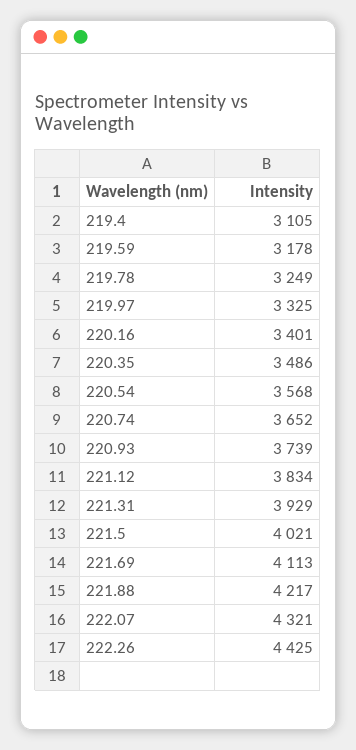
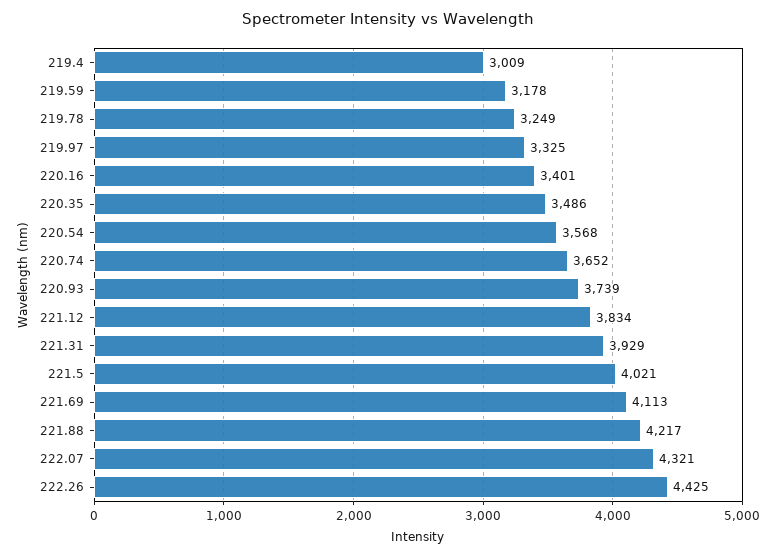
  {
-   "219.4": 3105,
+   "219.4": 3009,
    "219.59": 3178,
    "219.78": 3249,
    "219.97": 3325,
    "220.16": 3401,
    "220.35": 3486,
    "220.54": 3568,
    "220.74": 3652,
    "220.93": 3739,
    "221.12": 3834,
    "221.31": 3929,
    "221.5": 4021,
    "221.69": 4113,
    "221.88": 4217,
    "222.07": 4321,
    "222.26": 4425
  }

